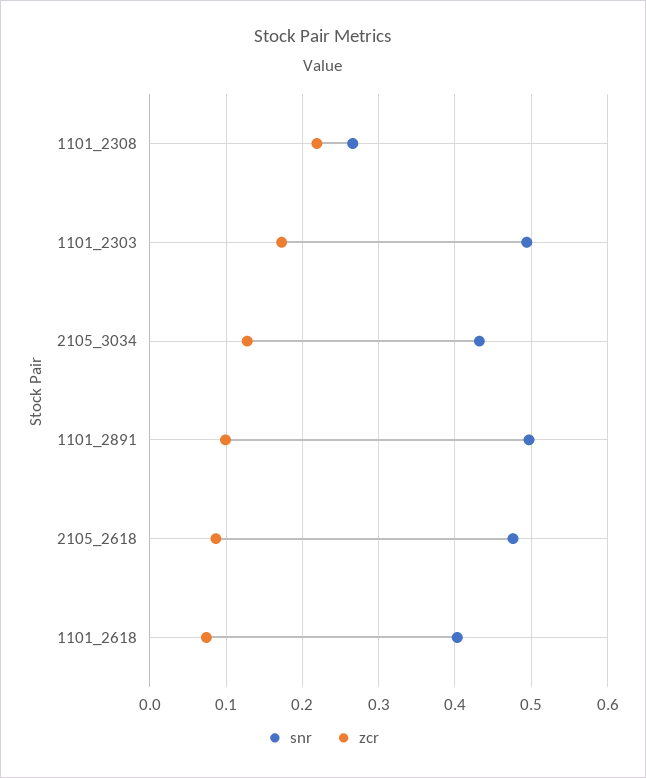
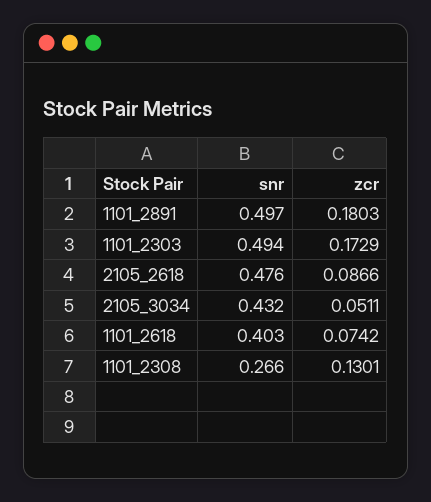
  {
    "snr": {
      "1101_2308": 0.266,
      "1101_2303": 0.494,
      "2105_3034": 0.432,
      "1101_2891": 0.497,
      "2105_2618": 0.476,
      "1101_2618": 0.403
    },
    "zcr": {
-     "1101_2308": 0.22,
+     "1101_2308": 0.1301,
      "1101_2303": 0.1729,
-     "2105_3034": 0.13,
+     "2105_3034": 0.0511,
-     "1101_2891": 0.1,
+     "1101_2891": 0.1803,
      "2105_2618": 0.0866,
      "1101_2618": 0.0742
    }
  }

